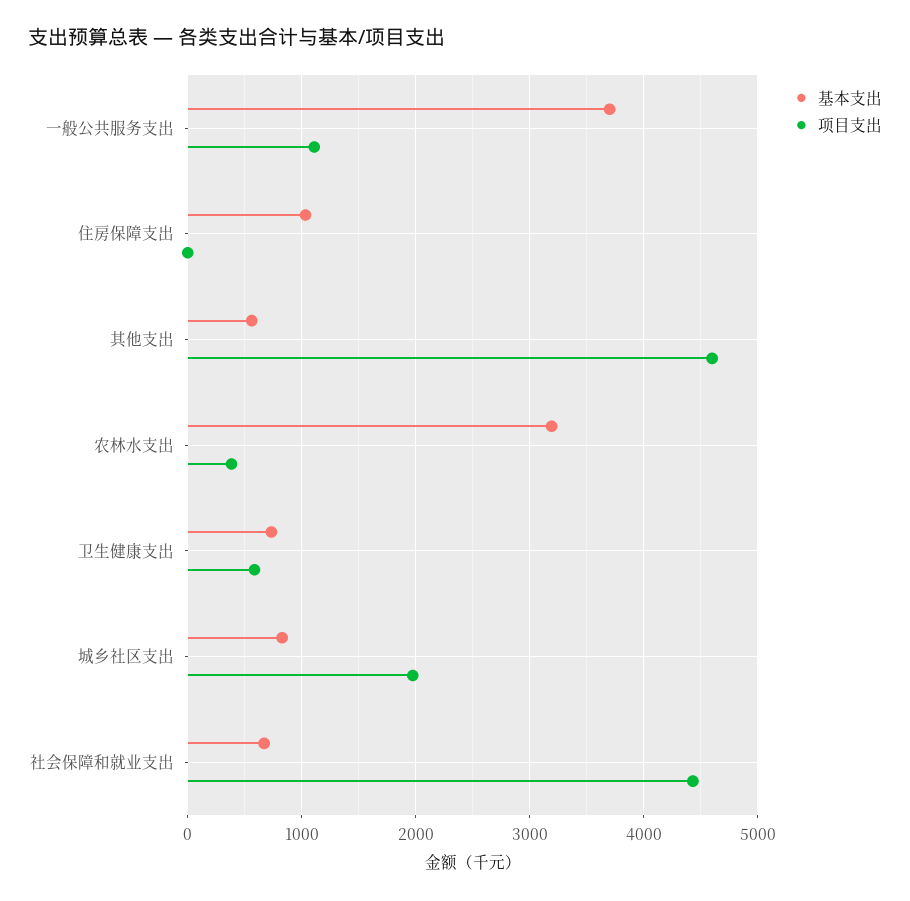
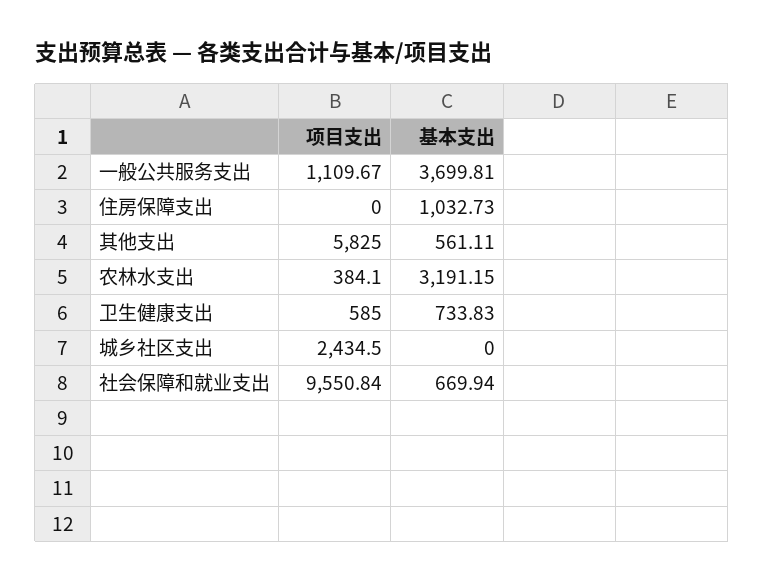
  {
    "基本支出": {
      "一般公共服务支出": 3699.81,
      "住房保障支出": 1032.73,
      "其他支出": 561.11,
      "农林水支出": 3191.15,
      "卫生健康支出": 733.83,
-     "城乡社区支出": 800,
+     "城乡社区支出": 0,
      "社会保障和就业支出": 669.94
    },
    "项目支出": {
      "一般公共服务支出": 1109.67,
      "住房保障支出": 0,
-     "其他支出": 4600,
+     "其他支出": 5825,
      "农林水支出": 384.1,
      "卫生健康支出": 585,
-     "城乡社区支出": 2000,
+     "城乡社区支出": 2434.5,
-     "社会保障和就业支出": 4400
+     "社会保障和就业支出": 9550.84
    }
  }

